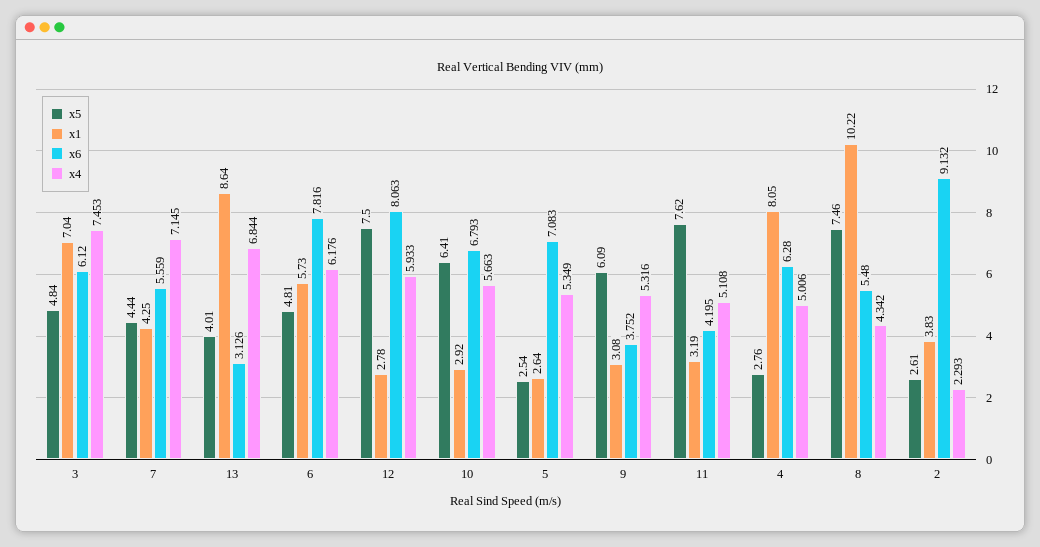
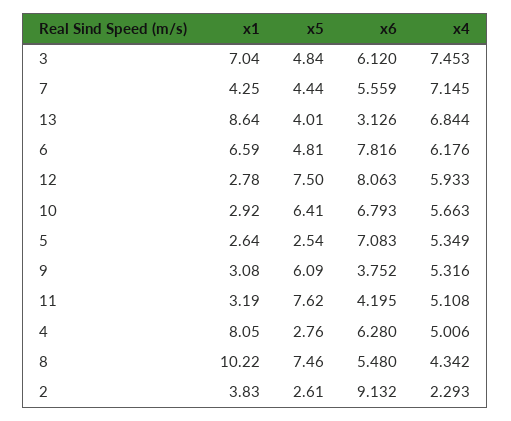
  {
    "x5": {
      "3": 4.84,
      "7": 4.44,
      "13": 4.01,
      "6": 4.81,
      "12": 7.5,
      "10": 6.41,
      "5": 2.54,
      "9": 6.09,
      "11": 7.62,
      "4": 2.76,
      "8": 7.46,
      "2": 2.61
    },
    "x1": {
      "3": 7.04,
      "7": 4.25,
      "13": 8.64,
-     "6": 5.73,
+     "6": 6.59,
      "12": 2.78,
      "10": 2.92,
      "5": 2.64,
      "9": 3.08,
      "11": 3.19,
      "4": 8.05,
      "8": 10.22,
      "2": 3.83
    },
    "x6": {
      "3": 6.12,
      "7": 5.559,
      "13": 3.126,
      "6": 7.816,
      "12": 8.063,
      "10": 6.793,
      "5": 7.083,
      "9": 3.752,
      "11": 4.195,
      "4": 6.28,
      "8": 5.48,
      "2": 9.132
    },
    "x4": {
      "3": 7.453,
      "7": 7.145,
      "13": 6.844,
      "6": 6.176,
      "12": 5.933,
      "10": 5.663,
      "5": 5.349,
      "9": 5.316,
      "11": 5.108,
      "4": 5.006,
      "8": 4.342,
      "2": 2.293
    }
  }

